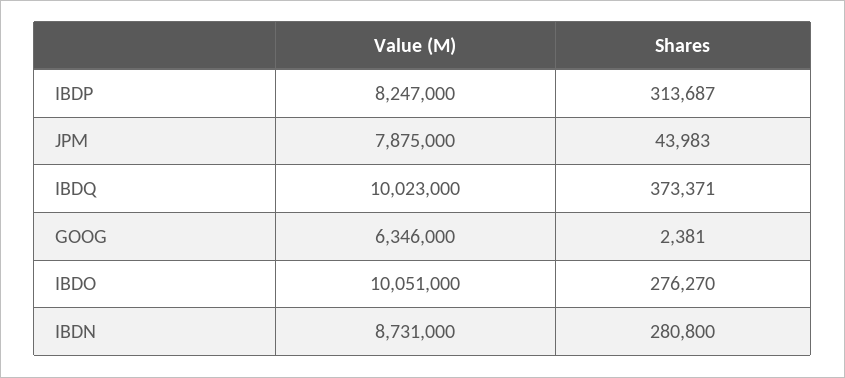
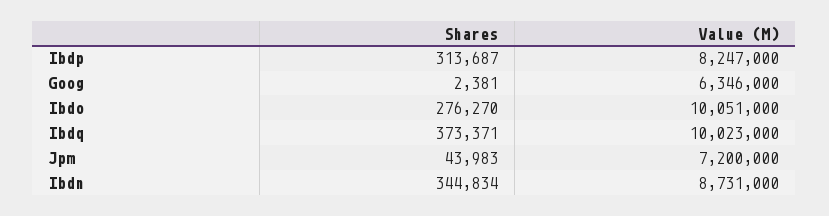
  {
    "Value (M)": {
      "IBDP": 8247000,
-     "JPM": 7875000,
+     "JPM": 7200000,
      "IBDQ": 10023000,
      "GOOG": 6346000,
      "IBDO": 10051000,
      "IBDN": 8731000
    },
    "Shares": {
      "IBDP": 313687,
      "JPM": 43983,
      "IBDQ": 373371,
      "GOOG": 2381,
      "IBDO": 276270,
-     "IBDN": 280800
+     "IBDN": 344834
    }
  }

